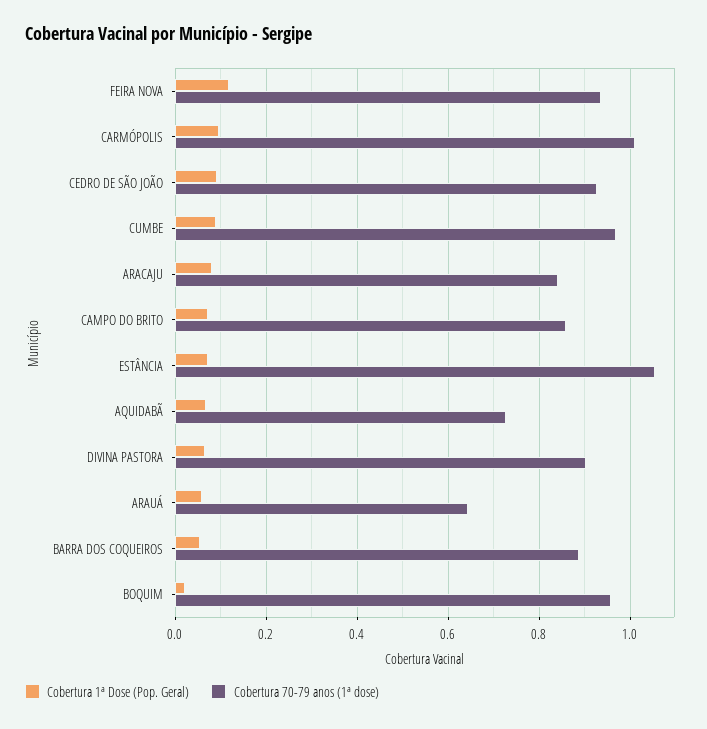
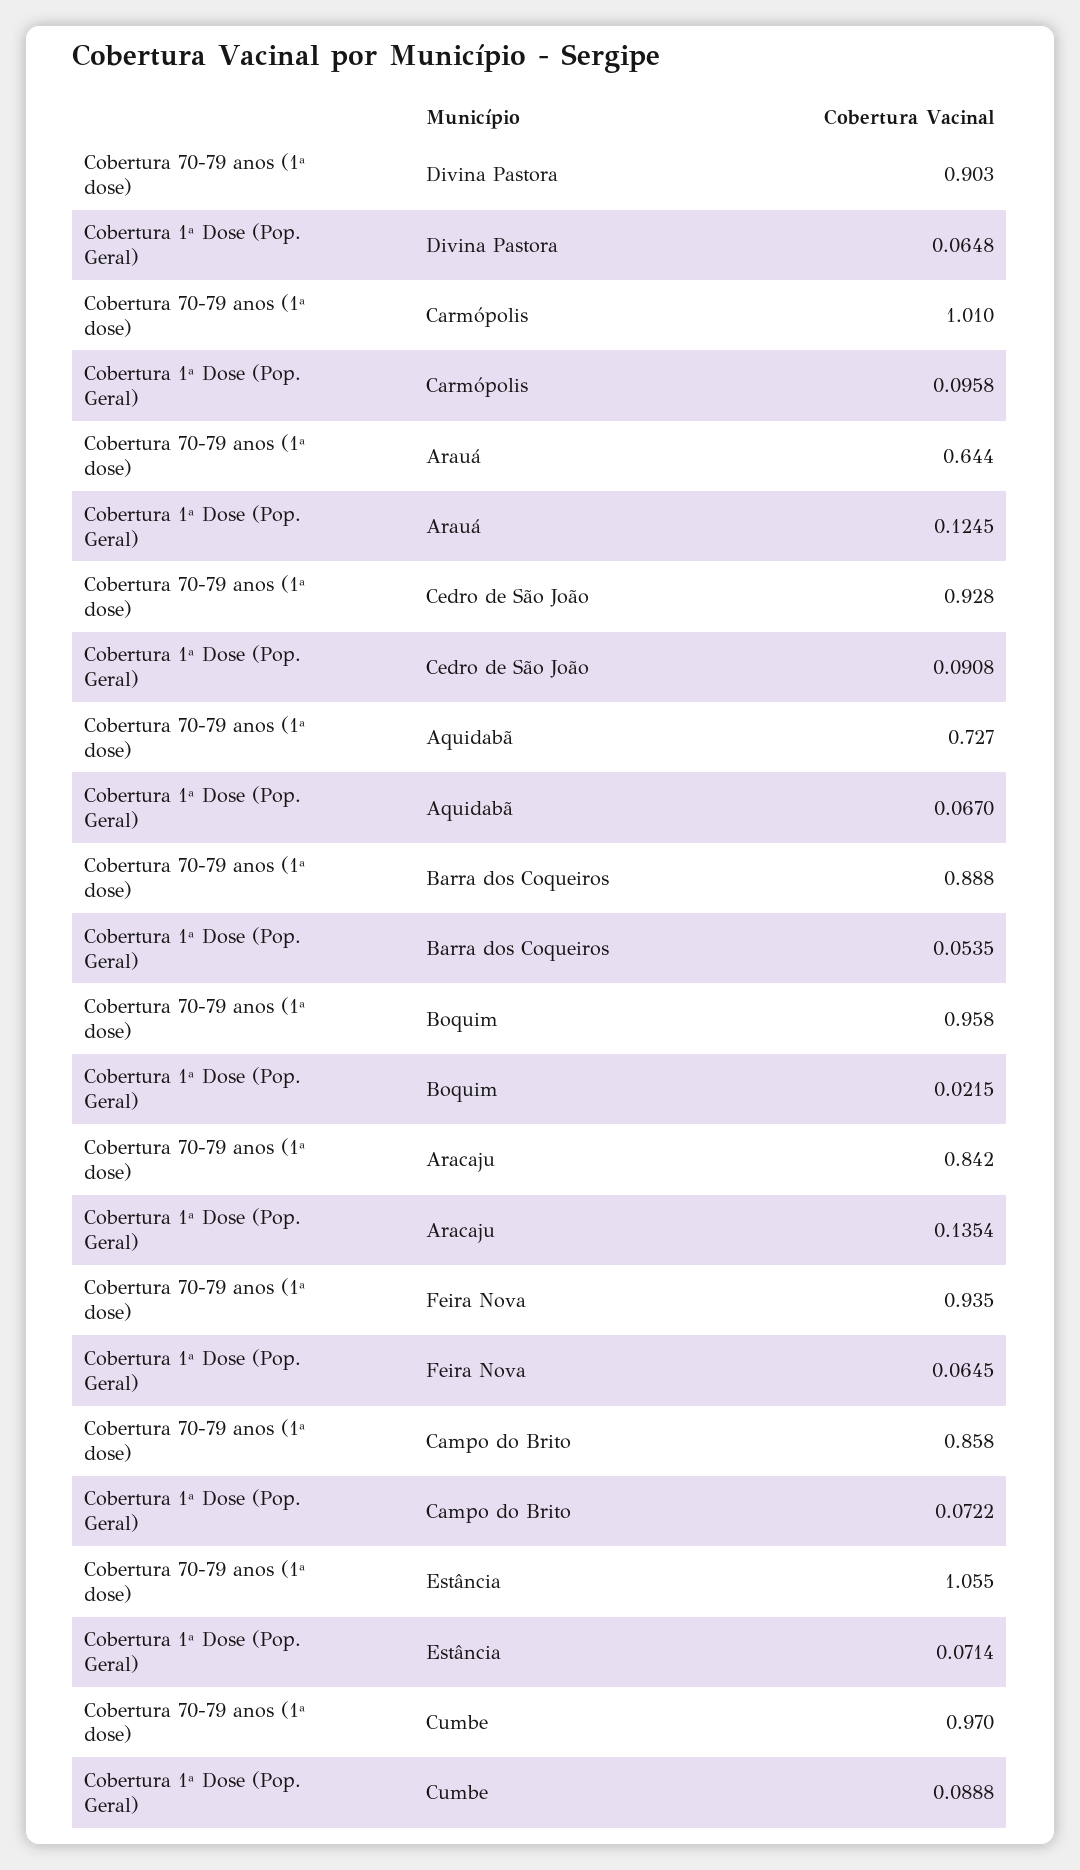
  {
    "Cobertura 1ª Dose (Pop. Geral)": {
-     "FEIRA NOVA": 0.12,
+     "FEIRA NOVA": 0.0645,
      "CARMÓPOLIS": 0.0958,
      "CEDRO DE SÃO JOÃO": 0.0908,
      "CUMBE": 0.0888,
-     "ARACAJU": 0.08,
+     "ARACAJU": 0.1354,
      "CAMPO DO BRITO": 0.0722,
      "ESTÂNCIA": 0.0714,
      "AQUIDABÃ": 0.067,
      "DIVINA PASTORA": 0.0648,
-     "ARAUÁ": 0.06,
+     "ARAUÁ": 0.1245,
      "BARRA DOS COQUEIROS": 0.0535,
      "BOQUIM": 0.0215
    },
    "Cobertura 70-79 anos (1ª dose)": {
      "FEIRA NOVA": 0.935,
      "CARMÓPOLIS": 1.01,
      "CEDRO DE SÃO JOÃO": 0.928,
      "CUMBE": 0.97,
      "ARACAJU": 0.842,
      "CAMPO DO BRITO": 0.858,
      "ESTÂNCIA": 1.055,
      "AQUIDABÃ": 0.727,
      "DIVINA PASTORA": 0.903,
      "ARAUÁ": 0.644,
      "BARRA DOS COQUEIROS": 0.888,
      "BOQUIM": 0.958
    }
  }

